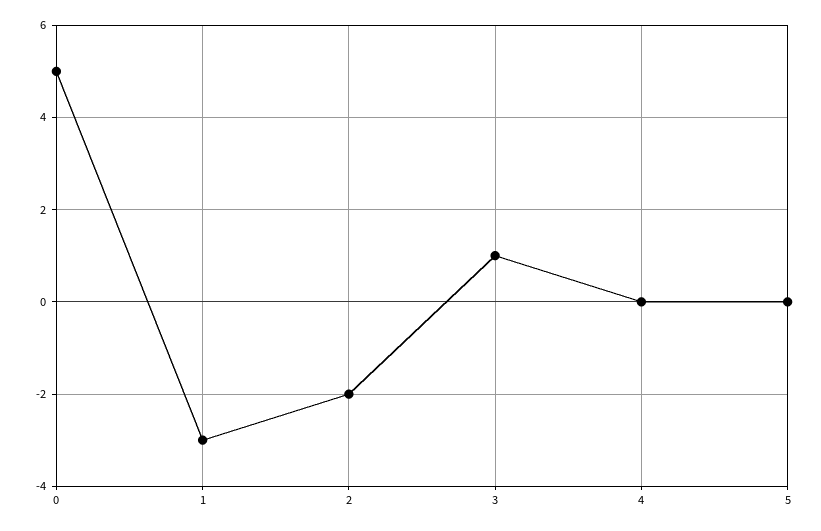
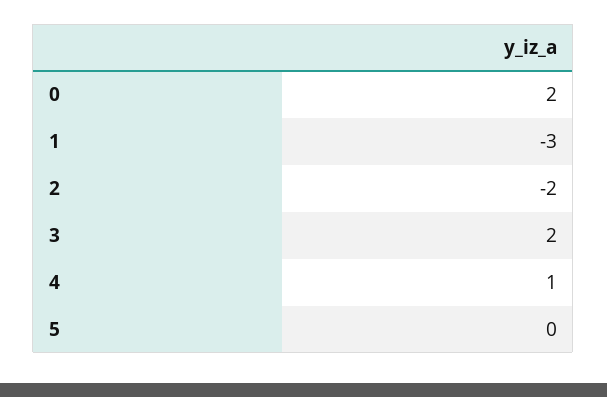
  {
-   "0": 5,
+   "0": 2,
    "1": -3,
    "2": -2,
-   "3": 1,
+   "3": 2,
-   "4": 0,
+   "4": 1,
    "5": 0
  }

